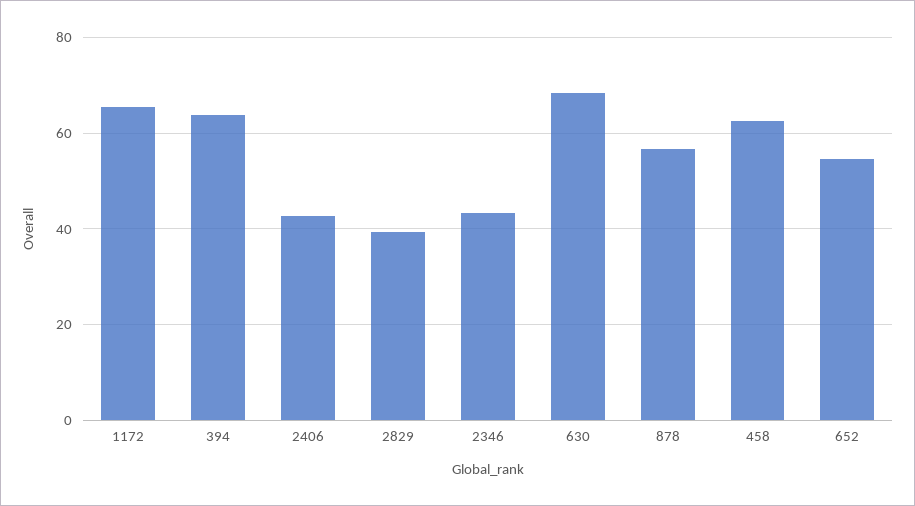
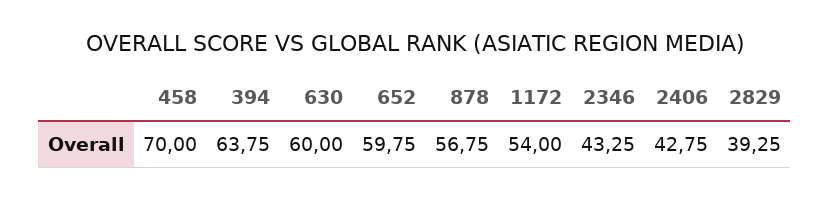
  {
-   "1172": 66,
+   "1172": 54,
    "394": 63.75,
    "2406": 42.75,
    "2829": 39.25,
    "2346": 43.25,
-   "630": 68,
+   "630": 60,
    "878": 56.75,
-   "458": 62,
+   "458": 70,
-   "652": 54
+   "652": 59.75
  }

